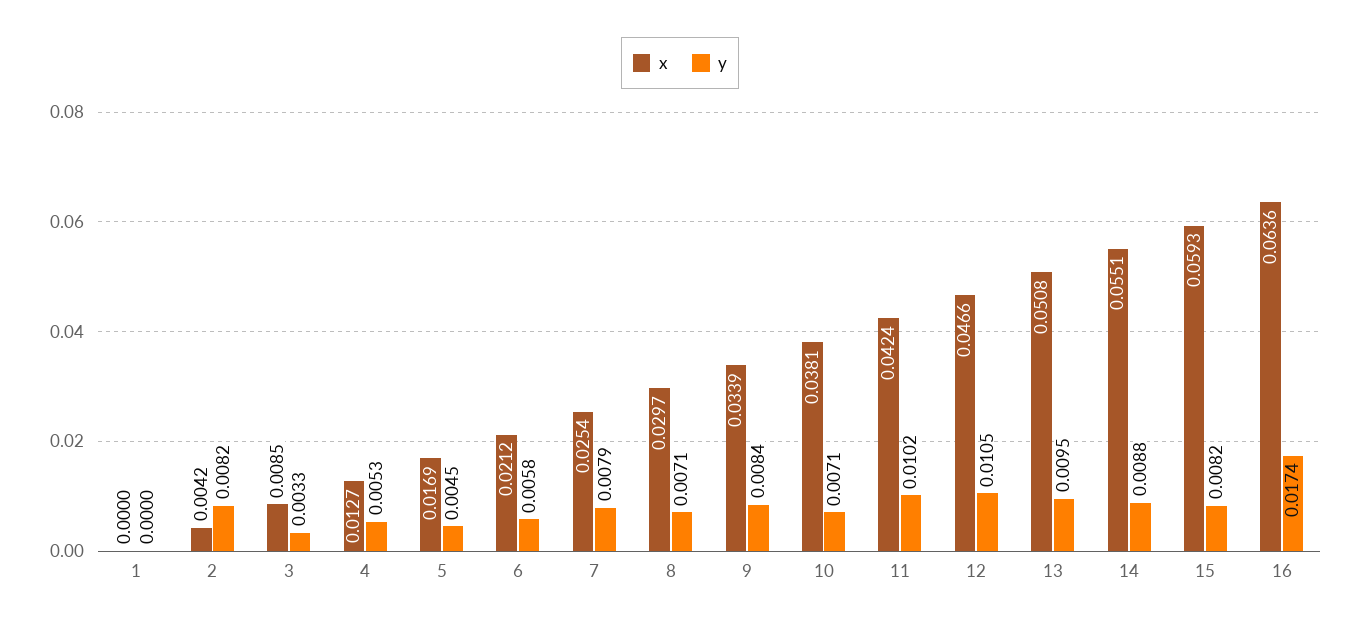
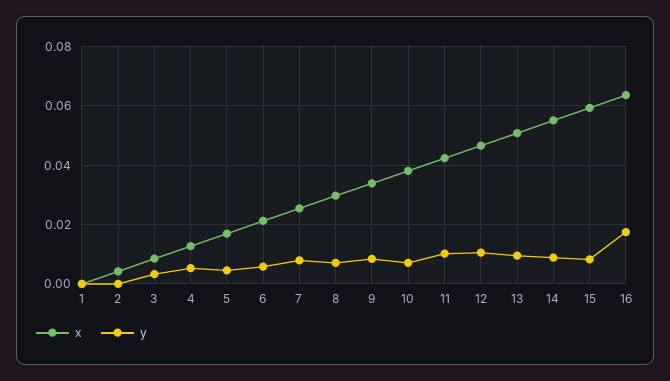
  {
    "x": {
      "1": 0,
      "2": 0.0042,
      "3": 0.0085,
      "4": 0.0127,
      "5": 0.0169,
      "6": 0.0212,
      "7": 0.0254,
      "8": 0.0297,
      "9": 0.0339,
      "10": 0.0381,
      "11": 0.0424,
      "12": 0.0466,
      "13": 0.0508,
      "14": 0.0551,
      "15": 0.0593,
      "16": 0.0636
    },
    "y": {
      "1": 0,
-     "2": 0.0082,
+     "2": 0,
      "3": 0.0033,
      "4": 0.0053,
      "5": 0.0045,
      "6": 0.0058,
      "7": 0.0079,
      "8": 0.0071,
      "9": 0.0084,
      "10": 0.0071,
      "11": 0.0102,
      "12": 0.0105,
      "13": 0.0095,
      "14": 0.0088,
      "15": 0.0082,
      "16": 0.0174
    }
  }

